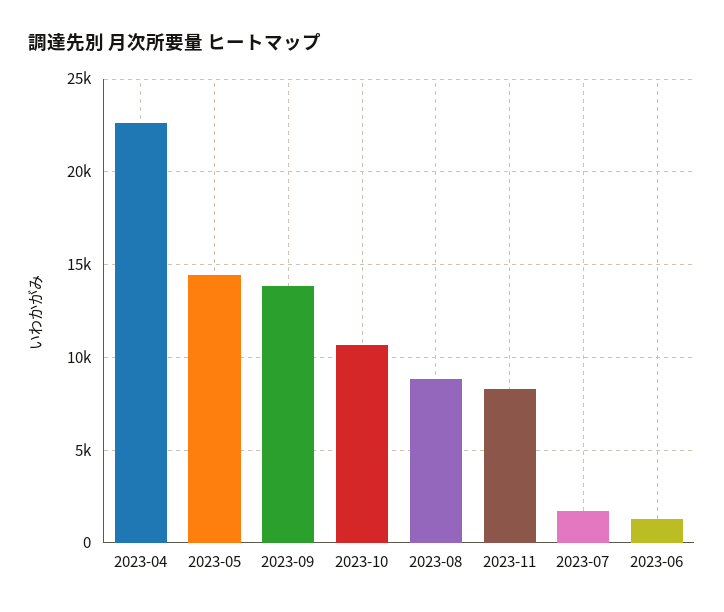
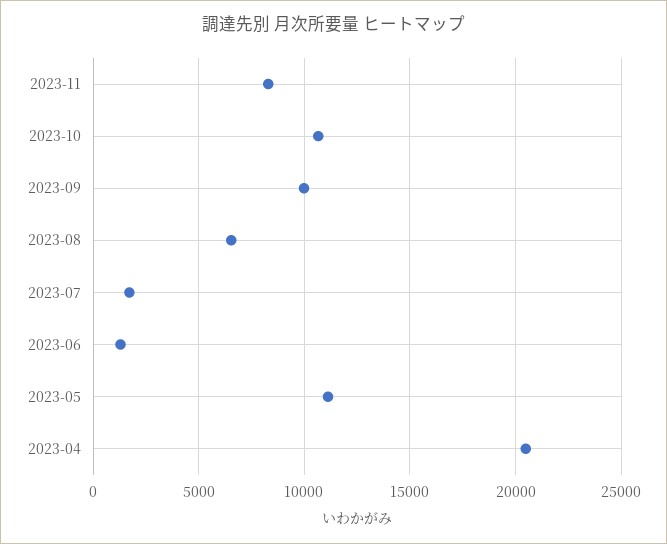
  {
-   "2023-04": 22500,
+   "2023-04": 20500,
-   "2023-05": 14500,
+   "2023-05": 11000,
-   "2023-09": 14000,
+   "2023-09": 10000,
    "2023-10": 10500,
-   "2023-08": 9000,
+   "2023-08": 6500,
    "2023-11": 8500,
    "2023-07": 1500,
    "2023-06": 1500
  }

